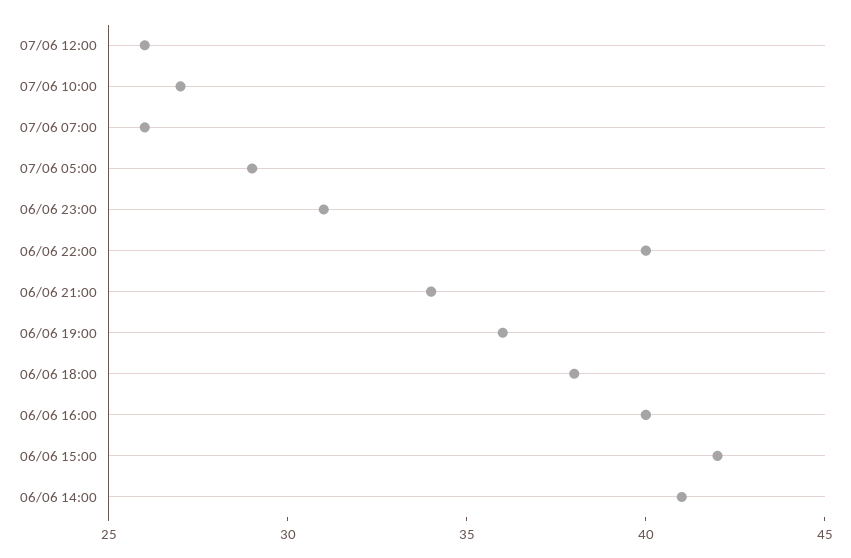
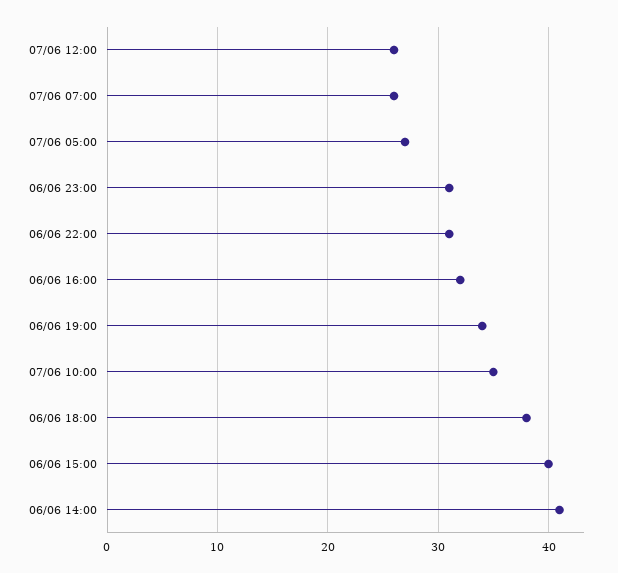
  {
    "07/06 12:00": 26,
-   "07/06 10:00": 27,
+   "07/06 10:00": 35,
    "07/06 07:00": 26,
-   "07/06 05:00": 29,
+   "07/06 05:00": 27,
    "06/06 23:00": 31,
-   "06/06 22:00": 40,
+   "06/06 22:00": 31,
-   "06/06 21:00": 34,
-   "06/06 19:00": 36,
+   "06/06 19:00": 34,
    "06/06 18:00": 38,
-   "06/06 16:00": 40,
+   "06/06 16:00": 32,
-   "06/06 15:00": 42,
+   "06/06 15:00": 40,
    "06/06 14:00": 41
  }

